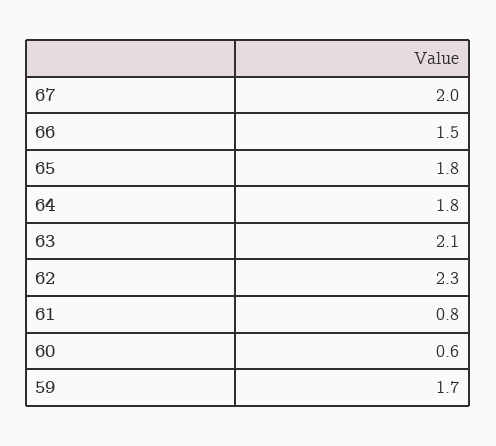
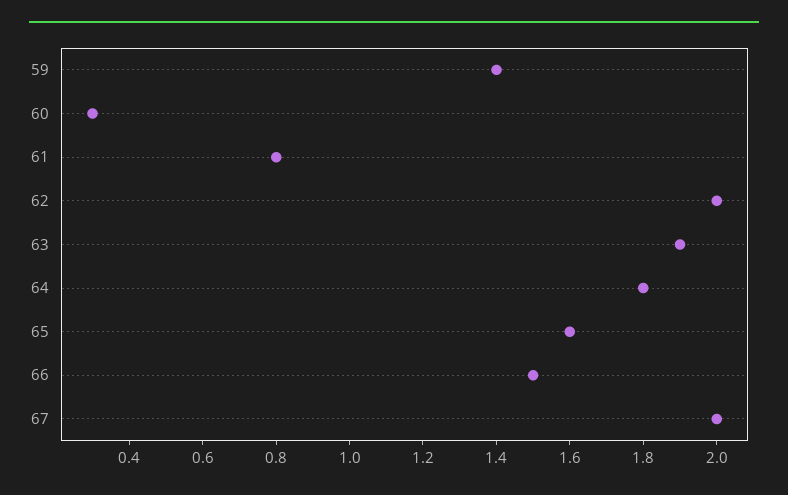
  {
    "67": 2,
    "66": 1.5,
-   "65": 1.8,
+   "65": 1.6,
    "64": 1.8,
-   "63": 2.1,
+   "63": 1.9,
-   "62": 2.3,
+   "62": 2,
    "61": 0.8,
-   "60": 0.6,
+   "60": 0.3,
-   "59": 1.7
+   "59": 1.4
  }

